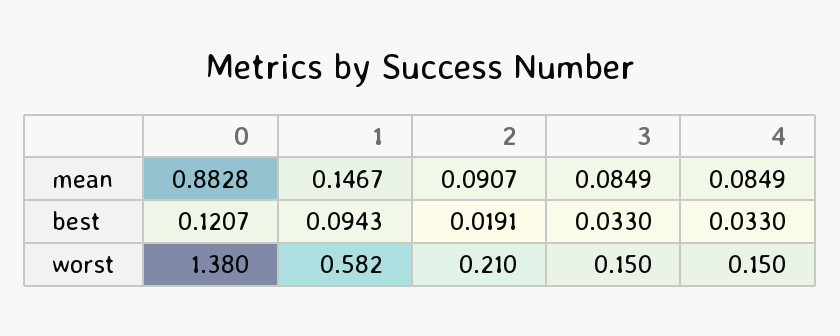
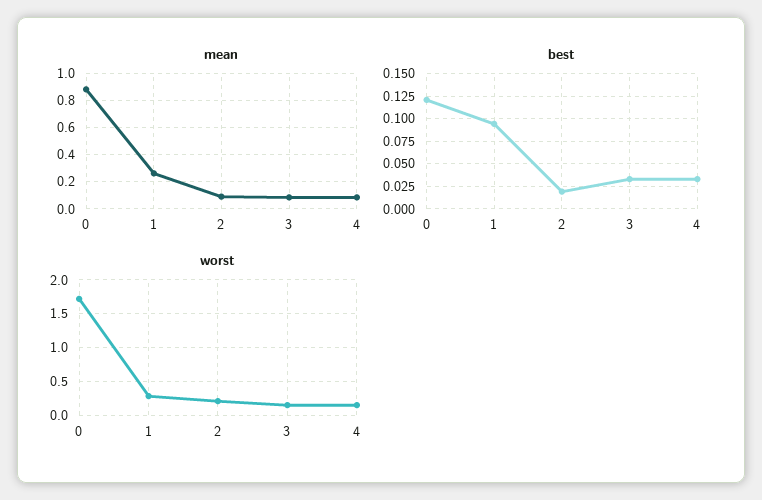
  {
    "mean": {
      "0": 0.8828,
-     "1": 0.1467,
+     "1": 0.25,
      "2": 0.0907,
      "3": 0.0849,
      "4": 0.0849
    },
    "best": {
      "0": 0.1207,
      "1": 0.0943,
      "2": 0.0191,
      "3": 0.033,
      "4": 0.033
    },
    "worst": {
-     "0": 1.38,
+     "0": 1.7,
-     "1": 0.582,
+     "1": 0.3,
      "2": 0.21,
      "3": 0.15,
      "4": 0.15
    }
  }

